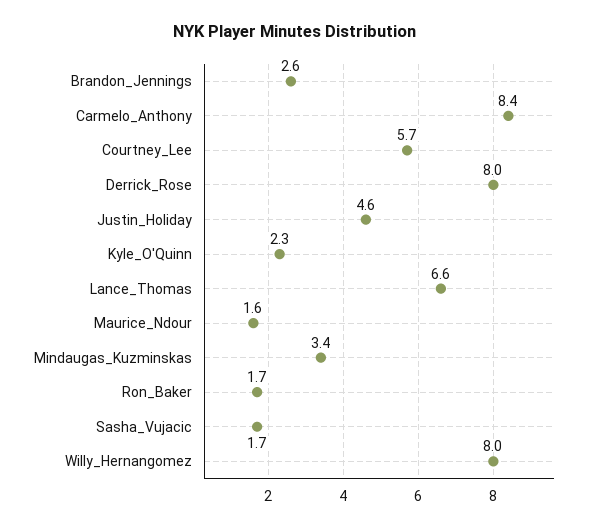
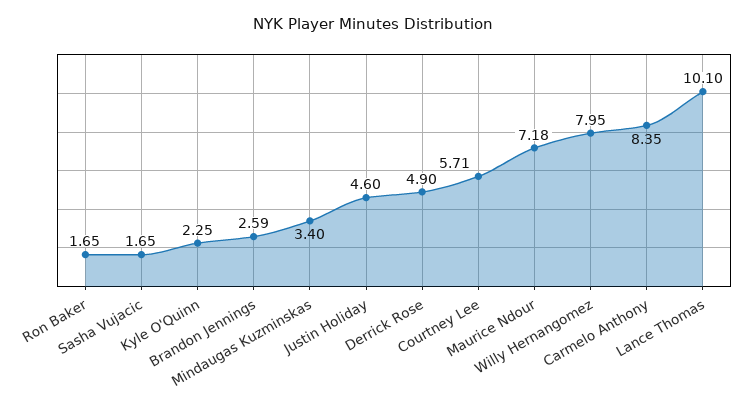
  {
    "Brandon_Jennings": 2.59,
    "Carmelo_Anthony": 8.35,
    "Courtney_Lee": 5.71,
-   "Derrick_Rose": 8,
+   "Derrick_Rose": 4.9,
    "Justin_Holiday": 4.6,
    "Kyle_O'Quinn": 2.25,
-   "Lance_Thomas": 6.6,
+   "Lance_Thomas": 10.1,
-   "Maurice_Ndour": 1.6,
+   "Maurice_Ndour": 7.18,
    "Mindaugas_Kuzminskas": 3.4,
    "Ron_Baker": 1.65,
    "Sasha_Vujacic": 1.65,
    "Willy_Hernangomez": 7.95
  }

